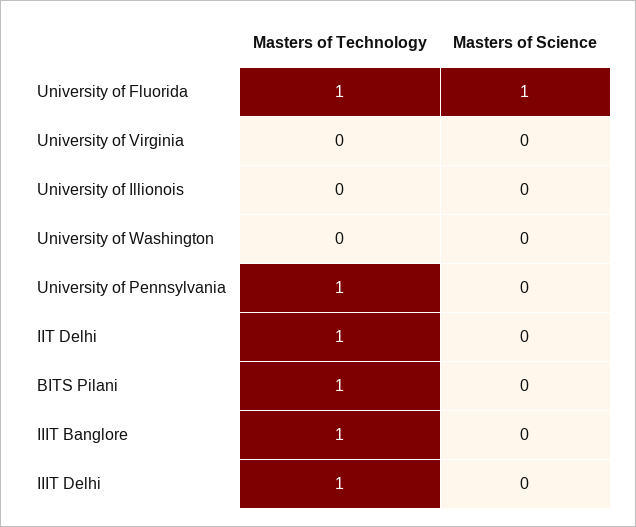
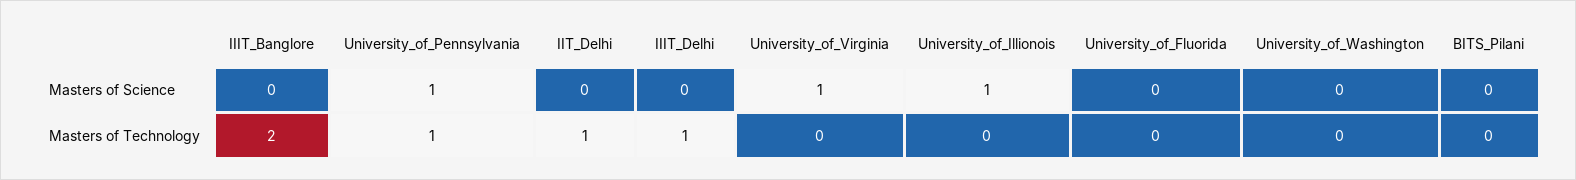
  {
    "Masters of Technology": {
-     "University of Fluorida": 1,
+     "University of Fluorida": 0,
      "University of Virginia": 0,
      "University of Illionois": 0,
      "University of Washington": 0,
      "University of Pennsylvania": 1,
      "IIT Delhi": 1,
-     "BITS Pilani": 1,
+     "BITS Pilani": 0,
-     "IIIT Banglore": 1,
+     "IIIT Banglore": 2,
      "IIIT Delhi": 1
    },
    "Masters of Science": {
-     "University of Fluorida": 1,
+     "University of Fluorida": 0,
-     "University of Virginia": 0,
+     "University of Virginia": 1,
-     "University of Illionois": 0,
+     "University of Illionois": 1,
      "University of Washington": 0,
-     "University of Pennsylvania": 0,
+     "University of Pennsylvania": 1,
      "IIT Delhi": 0,
      "BITS Pilani": 0,
      "IIIT Banglore": 0,
      "IIIT Delhi": 0
    }
  }

